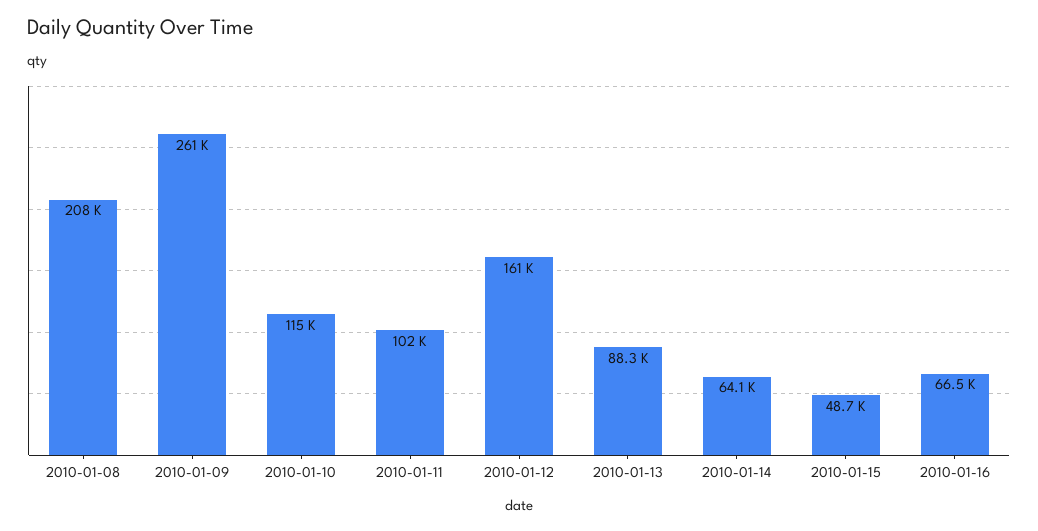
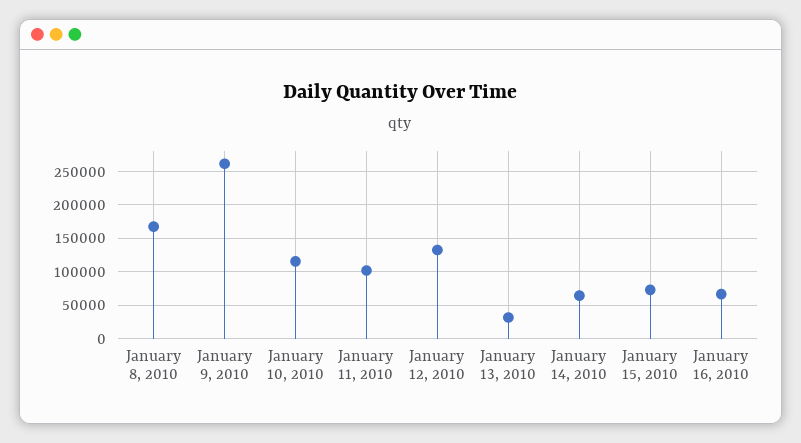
  {
-   "2010-01-08": 208000,
+   "2010-01-08": 170000,
    "2010-01-09": 261000,
    "2010-01-10": 115000,
    "2010-01-11": 102000,
-   "2010-01-12": 161000,
+   "2010-01-12": 130000,
-   "2010-01-13": 88300,
+   "2010-01-13": 30000,
    "2010-01-14": 64100,
-   "2010-01-15": 48700,
+   "2010-01-15": 70000,
    "2010-01-16": 66500
  }

